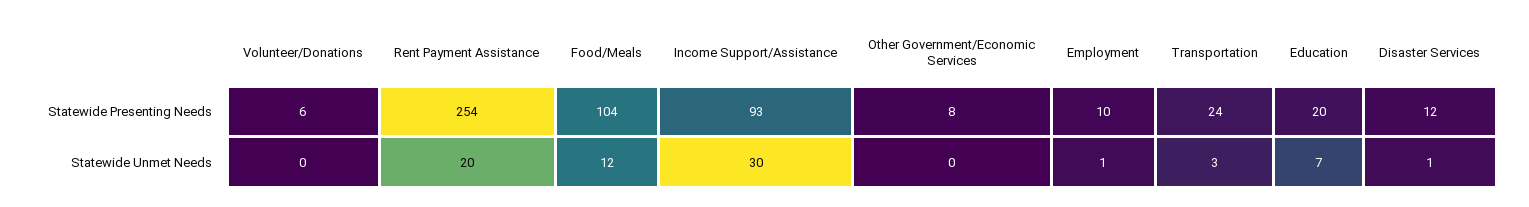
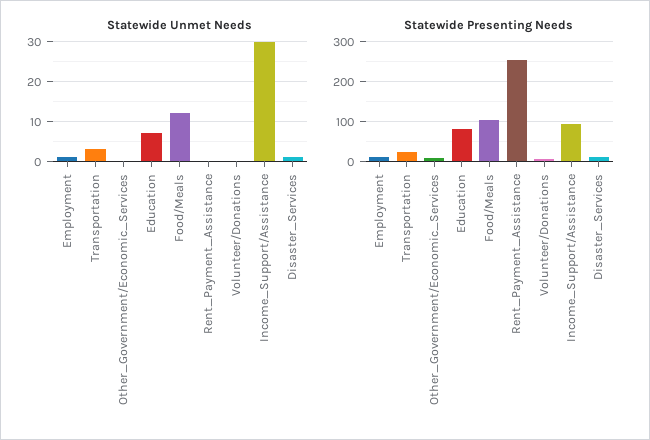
  {
    "Statewide Presenting Needs": {
      "Volunteer/Donations": 6,
      "Rent Payment Assistance": 254,
      "Food/Meals": 104,
      "Income Support/Assistance": 93,
      "Other Government/Economic Services": 8,
      "Employment": 10,
      "Transportation": 24,
-     "Education": 20,
+     "Education": 80,
      "Disaster Services": 12
    },
    "Statewide Unmet Needs": {
      "Volunteer/Donations": 0,
-     "Rent Payment Assistance": 20,
+     "Rent Payment Assistance": 0,
      "Food/Meals": 12,
      "Income Support/Assistance": 30,
      "Other Government/Economic Services": 0,
      "Employment": 1,
      "Transportation": 3,
      "Education": 7,
      "Disaster Services": 1
    }
  }

